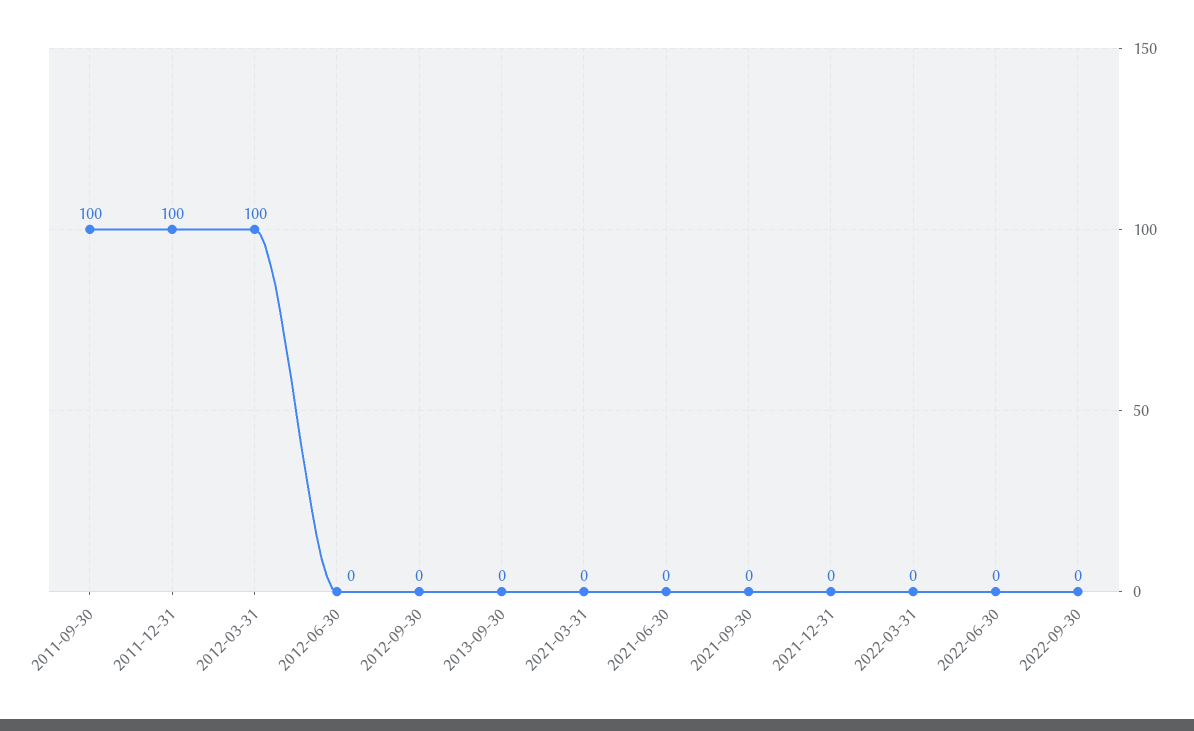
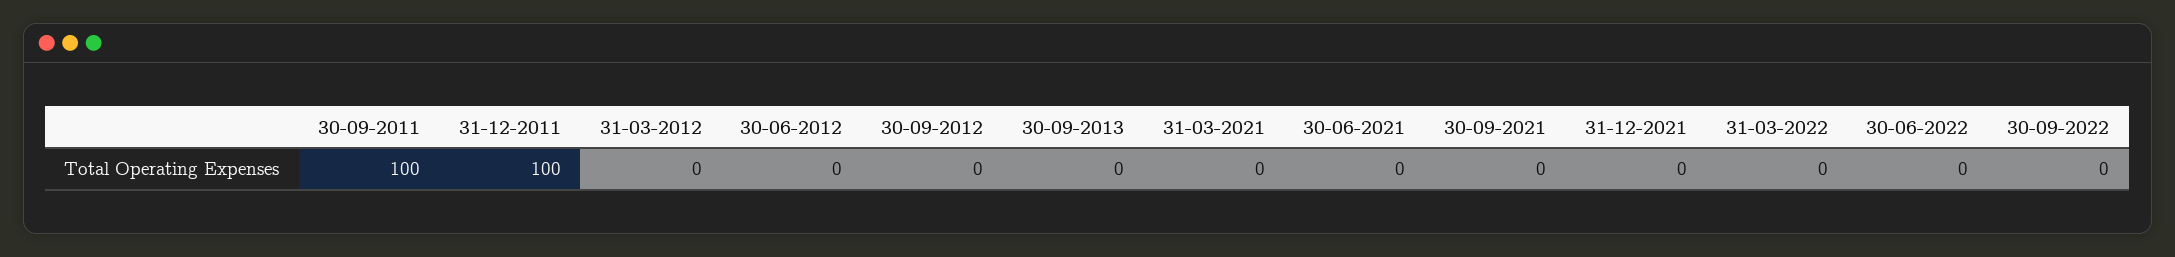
  {
    "2011-09-30": 100,
    "2011-12-31": 100,
-   "2012-03-31": 100,
+   "2012-03-31": 0,
    "2012-06-30": 0,
    "2012-09-30": 0,
    "2013-09-30": 0,
    "2021-03-31": 0,
    "2021-06-30": 0,
    "2021-09-30": 0,
    "2021-12-31": 0,
    "2022-03-31": 0,
    "2022-06-30": 0,
    "2022-09-30": 0
  }

